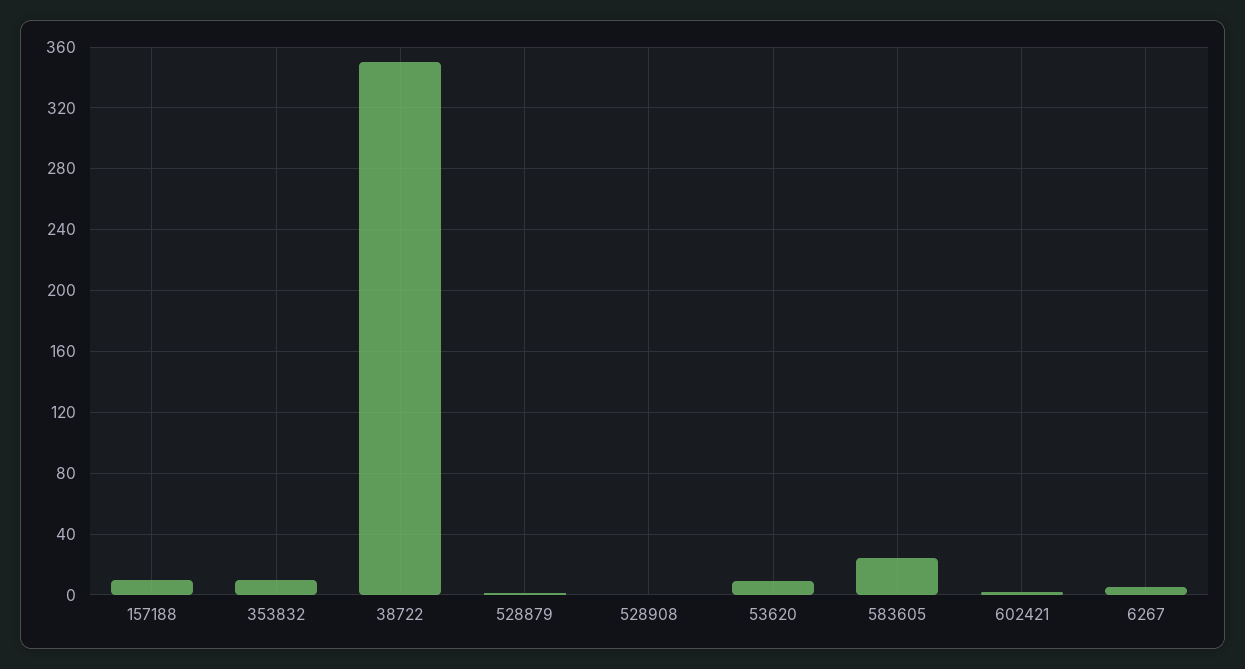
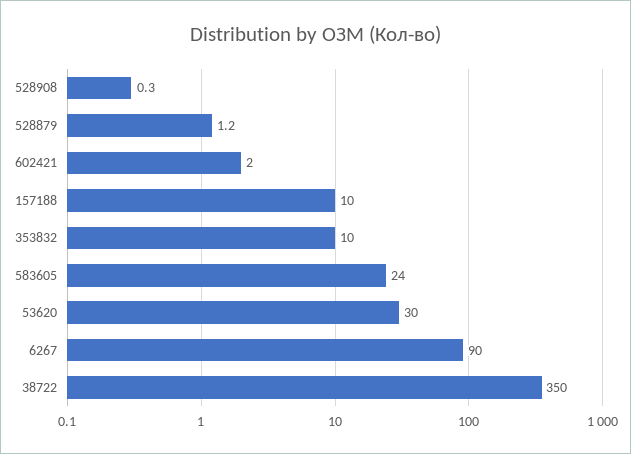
  {
    "157188": 10,
    "353832": 10,
    "38722": 350,
    "528879": 1.2,
    "528908": 0.3,
-   "53620": 10,
+   "53620": 30,
    "583605": 24,
    "602421": 2,
-   "6267": 5
+   "6267": 90
  }

